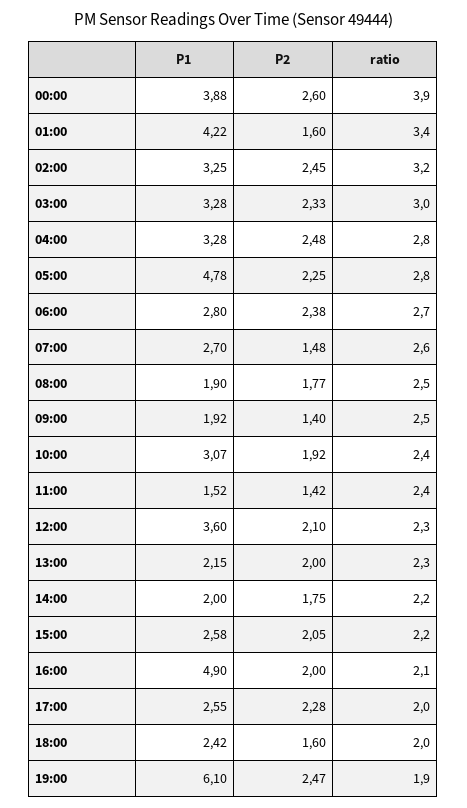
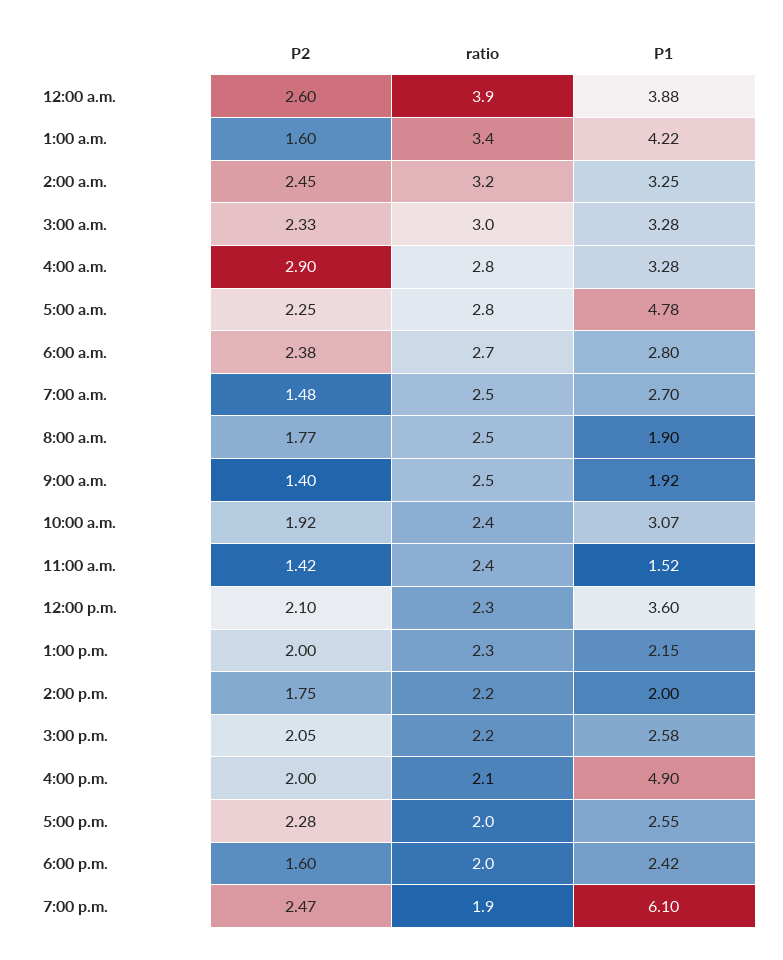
  {
    "P1": {
      "00:00": 3.88,
      "01:00": 4.22,
      "02:00": 3.25,
      "03:00": 3.28,
      "04:00": 3.28,
      "05:00": 4.78,
      "06:00": 2.8,
      "07:00": 2.7,
      "08:00": 1.9,
      "09:00": 1.92,
      "10:00": 3.07,
      "11:00": 1.52,
      "12:00": 3.6,
      "13:00": 2.15,
      "14:00": 2,
      "15:00": 2.58,
      "16:00": 4.9,
      "17:00": 2.55,
      "18:00": 2.42,
      "19:00": 6.1
    },
    "P2": {
      "00:00": 2.6,
      "01:00": 1.6,
      "02:00": 2.45,
      "03:00": 2.33,
-     "04:00": 2.48,
+     "04:00": 2.9,
      "05:00": 2.25,
      "06:00": 2.38,
      "07:00": 1.48,
      "08:00": 1.77,
      "09:00": 1.4,
      "10:00": 1.92,
      "11:00": 1.42,
      "12:00": 2.1,
      "13:00": 2,
      "14:00": 1.75,
      "15:00": 2.05,
      "16:00": 2,
      "17:00": 2.28,
      "18:00": 1.6,
      "19:00": 2.47
    },
    "ratio": {
      "00:00": 3.9,
      "01:00": 3.4,
      "02:00": 3.2,
      "03:00": 3,
      "04:00": 2.8,
      "05:00": 2.8,
      "06:00": 2.7,
-     "07:00": 2.6,
+     "07:00": 2.5,
      "08:00": 2.5,
      "09:00": 2.5,
      "10:00": 2.4,
      "11:00": 2.4,
      "12:00": 2.3,
      "13:00": 2.3,
      "14:00": 2.2,
      "15:00": 2.2,
      "16:00": 2.1,
      "17:00": 2,
      "18:00": 2,
      "19:00": 1.9
    }
  }

